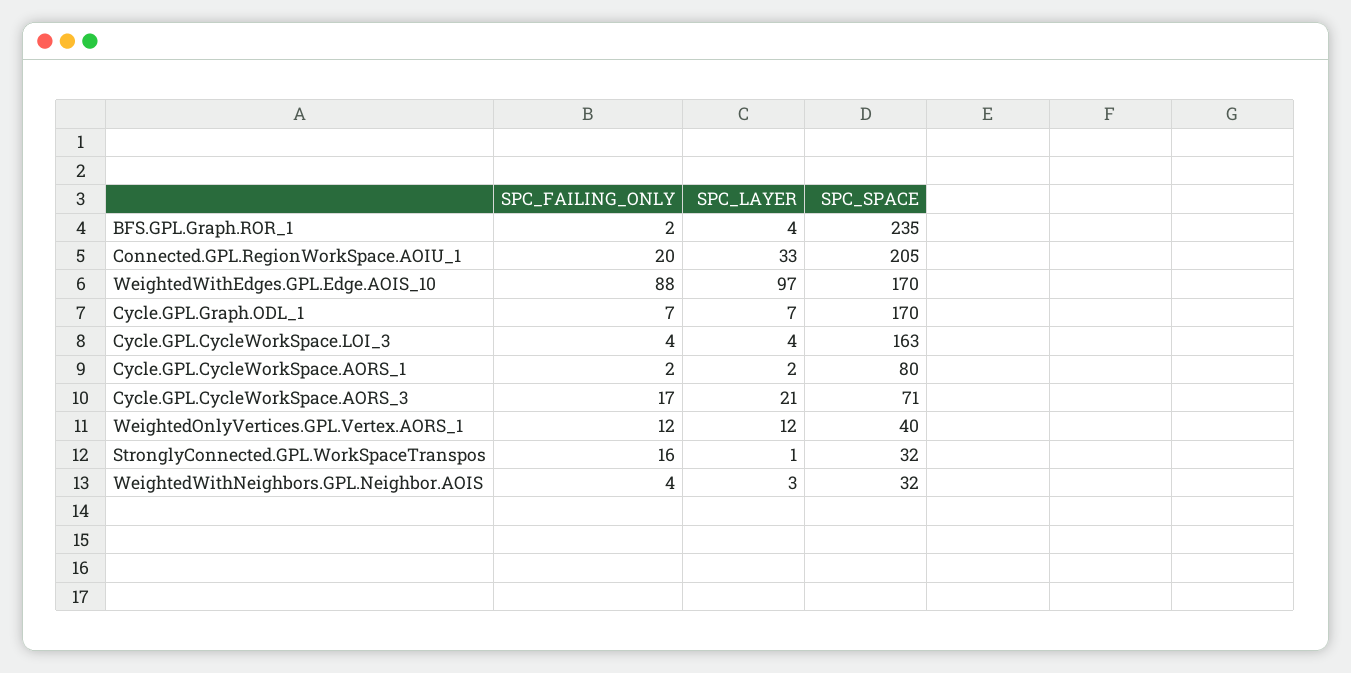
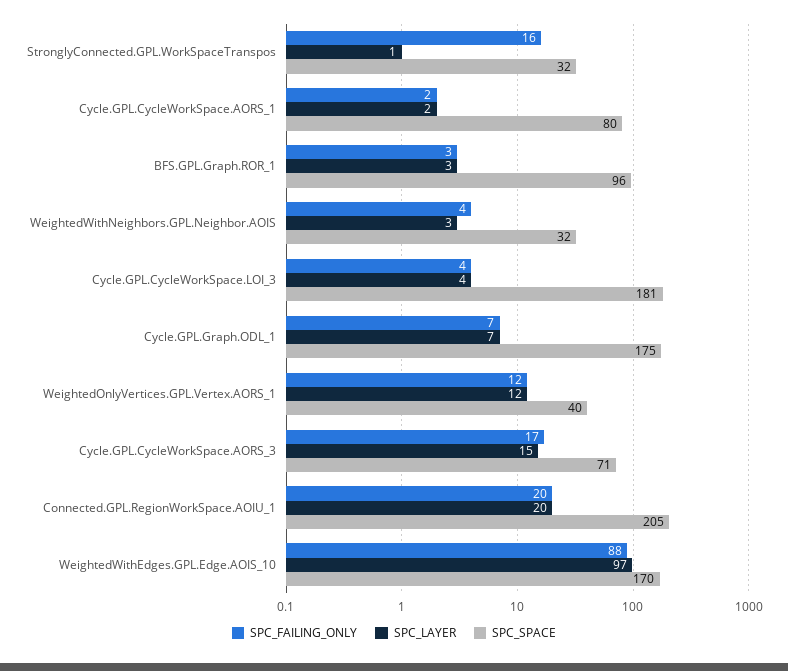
  {
    "SPC_FAILING_ONLY": {
-     "BFS.GPL.Graph.ROR_1": 2,
+     "BFS.GPL.Graph.ROR_1": 3,
      "Connected.GPL.RegionWorkSpace.AOIU_1": 20,
      "WeightedWithEdges.GPL.Edge.AOIS_10": 88,
      "Cycle.GPL.Graph.ODL_1": 7,
      "Cycle.GPL.CycleWorkSpace.LOI_3": 4,
      "Cycle.GPL.CycleWorkSpace.AORS_1": 2,
      "Cycle.GPL.CycleWorkSpace.AORS_3": 17,
      "WeightedOnlyVertices.GPL.Vertex.AORS_1": 12,
      "StronglyConnected.GPL.WorkSpaceTranspos": 16,
      "WeightedWithNeighbors.GPL.Neighbor.AOIS": 4
    },
    "SPC_LAYER": {
-     "BFS.GPL.Graph.ROR_1": 4,
+     "BFS.GPL.Graph.ROR_1": 3,
-     "Connected.GPL.RegionWorkSpace.AOIU_1": 33,
+     "Connected.GPL.RegionWorkSpace.AOIU_1": 20,
      "WeightedWithEdges.GPL.Edge.AOIS_10": 97,
      "Cycle.GPL.Graph.ODL_1": 7,
      "Cycle.GPL.CycleWorkSpace.LOI_3": 4,
      "Cycle.GPL.CycleWorkSpace.AORS_1": 2,
-     "Cycle.GPL.CycleWorkSpace.AORS_3": 21,
+     "Cycle.GPL.CycleWorkSpace.AORS_3": 15,
      "WeightedOnlyVertices.GPL.Vertex.AORS_1": 12,
      "StronglyConnected.GPL.WorkSpaceTranspos": 1,
      "WeightedWithNeighbors.GPL.Neighbor.AOIS": 3
    },
    "SPC_SPACE": {
-     "BFS.GPL.Graph.ROR_1": 235,
+     "BFS.GPL.Graph.ROR_1": 96,
      "Connected.GPL.RegionWorkSpace.AOIU_1": 205,
      "WeightedWithEdges.GPL.Edge.AOIS_10": 170,
-     "Cycle.GPL.Graph.ODL_1": 170,
+     "Cycle.GPL.Graph.ODL_1": 175,
-     "Cycle.GPL.CycleWorkSpace.LOI_3": 163,
+     "Cycle.GPL.CycleWorkSpace.LOI_3": 181,
      "Cycle.GPL.CycleWorkSpace.AORS_1": 80,
      "Cycle.GPL.CycleWorkSpace.AORS_3": 71,
      "WeightedOnlyVertices.GPL.Vertex.AORS_1": 40,
      "StronglyConnected.GPL.WorkSpaceTranspos": 32,
      "WeightedWithNeighbors.GPL.Neighbor.AOIS": 32
    }
  }

